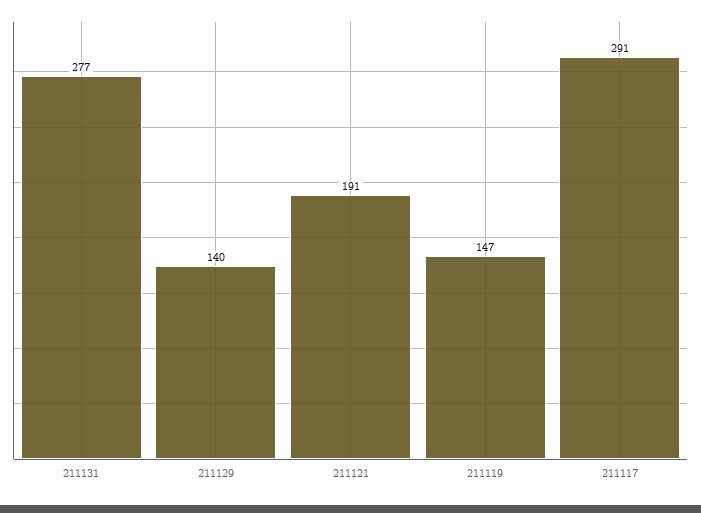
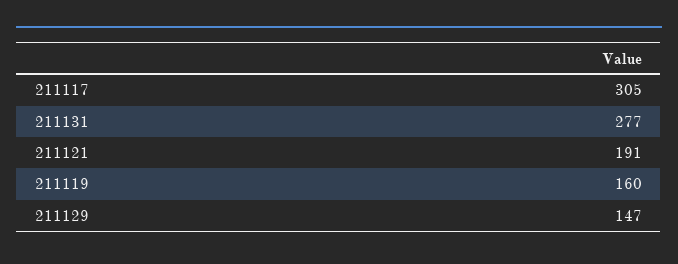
  {
    "211131": 277,
-   "211129": 140,
+   "211129": 147,
    "211121": 191,
-   "211119": 147,
+   "211119": 160,
-   "211117": 291
+   "211117": 305
  }

